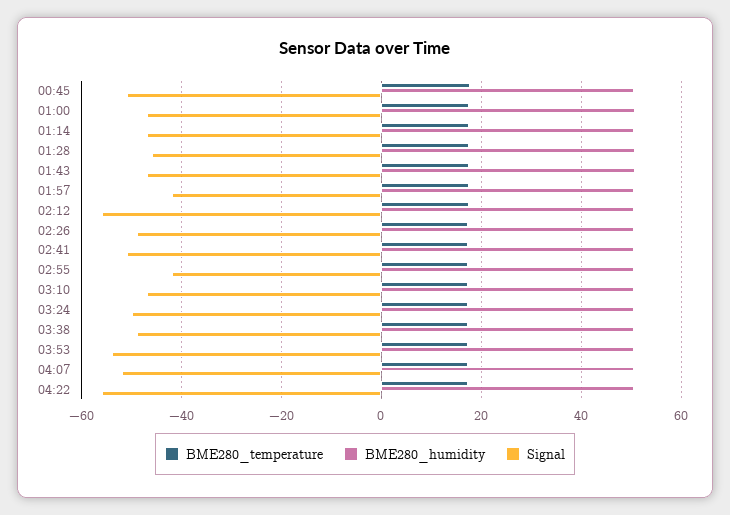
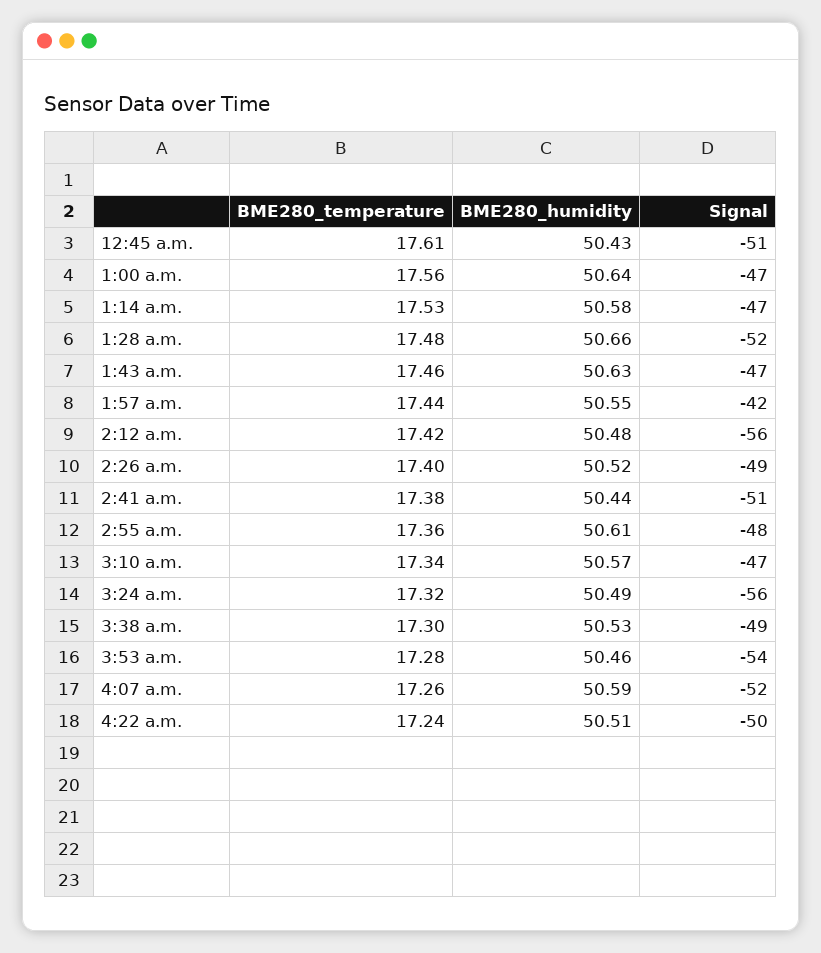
  {
    "BME280_temperature": {
      "00:45": 17.61,
      "01:00": 17.56,
      "01:14": 17.53,
      "01:28": 17.48,
      "01:43": 17.46,
      "01:57": 17.44,
      "02:12": 17.42,
      "02:26": 17.4,
      "02:41": 17.38,
      "02:55": 17.36,
      "03:10": 17.34,
      "03:24": 17.32,
      "03:38": 17.3,
      "03:53": 17.28,
      "04:07": 17.26,
      "04:22": 17.24
    },
    "BME280_humidity": {
      "00:45": 50.43,
      "01:00": 50.64,
      "01:14": 50.58,
      "01:28": 50.66,
      "01:43": 50.63,
      "01:57": 50.55,
      "02:12": 50.48,
      "02:26": 50.52,
      "02:41": 50.44,
      "02:55": 50.61,
      "03:10": 50.57,
      "03:24": 50.49,
      "03:38": 50.53,
      "03:53": 50.46,
      "04:07": 50.59,
      "04:22": 50.51
    },
    "Signal": {
      "00:45": -51,
      "01:00": -47,
      "01:14": -47,
-     "01:28": -46,
+     "01:28": -52,
      "01:43": -47,
      "01:57": -42,
      "02:12": -56,
      "02:26": -49,
      "02:41": -51,
-     "02:55": -42,
+     "02:55": -48,
      "03:10": -47,
-     "03:24": -50,
+     "03:24": -56,
      "03:38": -49,
      "03:53": -54,
      "04:07": -52,
-     "04:22": -56
+     "04:22": -50
    }
  }

